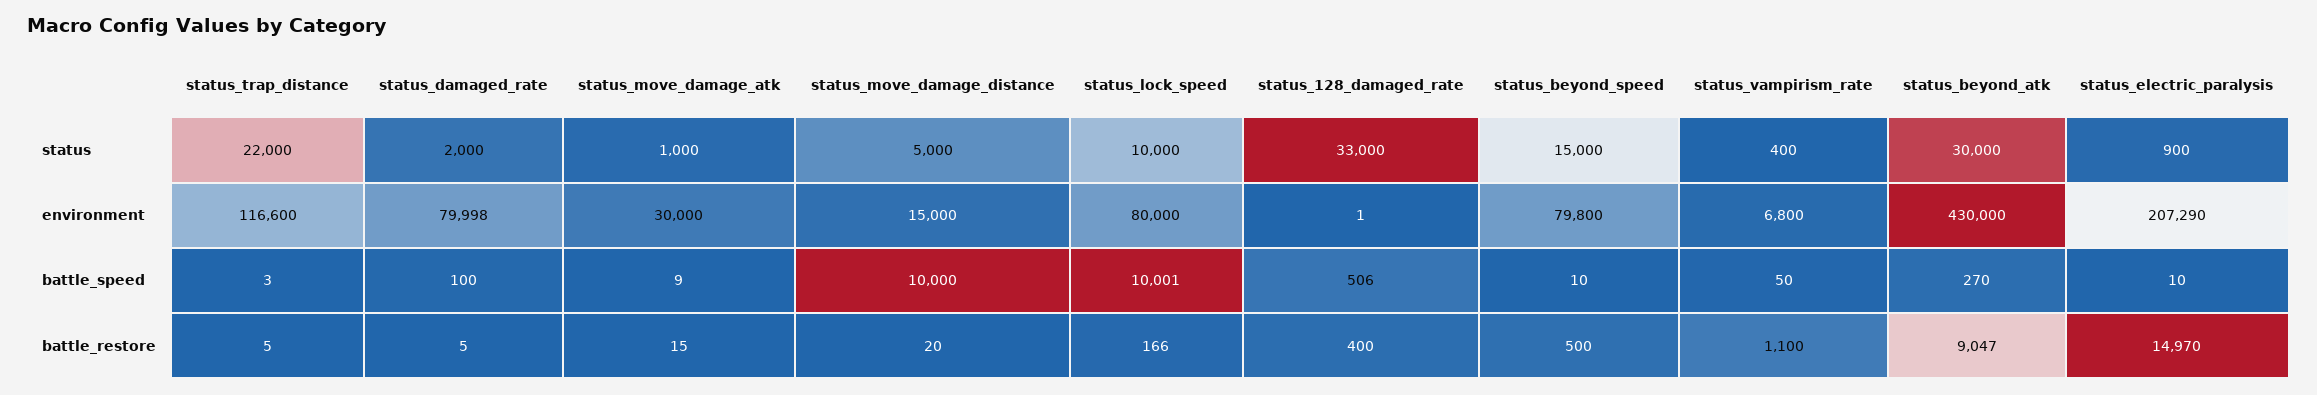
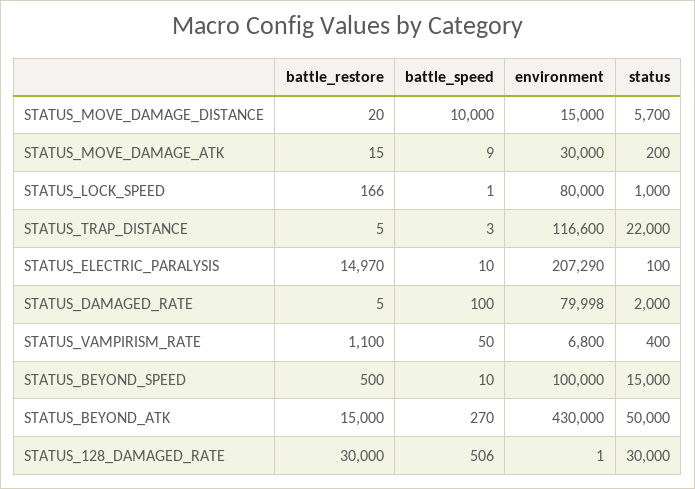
  {
    "status_trap_distance": {
      "status": 22000,
      "environment": 116600,
      "battle_speed": 3,
      "battle_restore": 5
    },
    "status_damaged_rate": {
      "status": 2000,
      "environment": 79998,
      "battle_speed": 100,
      "battle_restore": 5
    },
    "status_move_damage_atk": {
-     "status": 1000,
+     "status": 200,
      "environment": 30000,
      "battle_speed": 9,
      "battle_restore": 15
    },
    "status_move_damage_distance": {
-     "status": 5000,
+     "status": 5700,
      "environment": 15000,
      "battle_speed": 10000,
      "battle_restore": 20
    },
    "status_lock_speed": {
-     "status": 10000,
+     "status": 1000,
      "environment": 80000,
-     "battle_speed": 10001,
+     "battle_speed": 1,
      "battle_restore": 166
    },
    "status_128_damaged_rate": {
-     "status": 33000,
+     "status": 30000,
      "environment": 1,
      "battle_speed": 506,
-     "battle_restore": 400
+     "battle_restore": 30000
    },
    "status_beyond_speed": {
      "status": 15000,
-     "environment": 79800,
+     "environment": 100000,
      "battle_speed": 10,
      "battle_restore": 500
    },
    "status_vampirism_rate": {
      "status": 400,
      "environment": 6800,
      "battle_speed": 50,
      "battle_restore": 1100
    },
    "status_beyond_atk": {
-     "status": 30000,
+     "status": 50000,
      "environment": 430000,
      "battle_speed": 270,
-     "battle_restore": 9047
+     "battle_restore": 15000
    },
    "status_electric_paralysis": {
-     "status": 900,
+     "status": 100,
      "environment": 207290,
      "battle_speed": 10,
      "battle_restore": 14970
    }
  }

